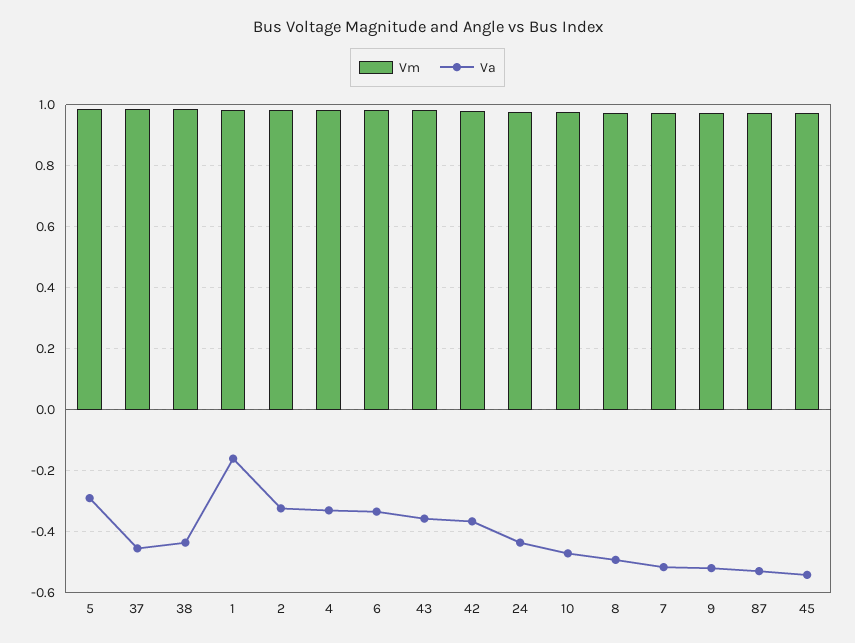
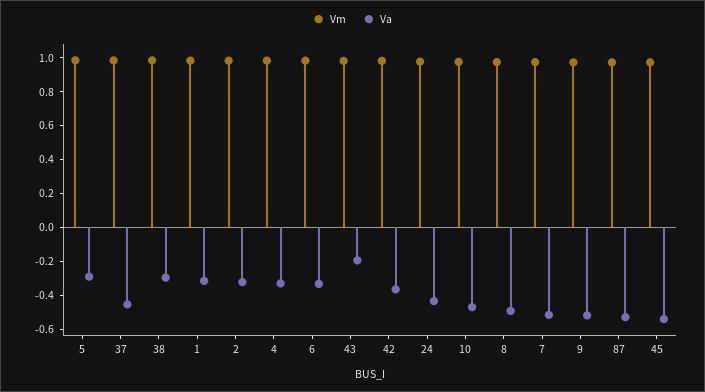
  {
    "Vm": {
      "5": 0.98,
      "37": 0.98,
      "38": 0.98,
      "1": 0.98,
      "2": 0.98,
      "4": 0.98,
      "6": 0.98,
      "43": 0.98,
      "42": 0.98,
      "24": 0.98,
      "10": 0.98,
      "8": 0.98,
      "7": 0.98,
      "9": 0.98,
      "87": 0.98,
      "45": 0.98
    },
    "Va": {
      "5": -0.28,
      "37": -0.46,
-     "38": -0.44,
+     "38": -0.3,
-     "1": -0.16,
+     "1": -0.3,
      "2": -0.32,
      "4": -0.32,
      "6": -0.34,
-     "43": -0.36,
+     "43": -0.2,
      "42": -0.36,
      "24": -0.44,
      "10": -0.46,
      "8": -0.5,
      "7": -0.52,
      "9": -0.52,
      "87": -0.52,
      "45": -0.54
    }
  }

